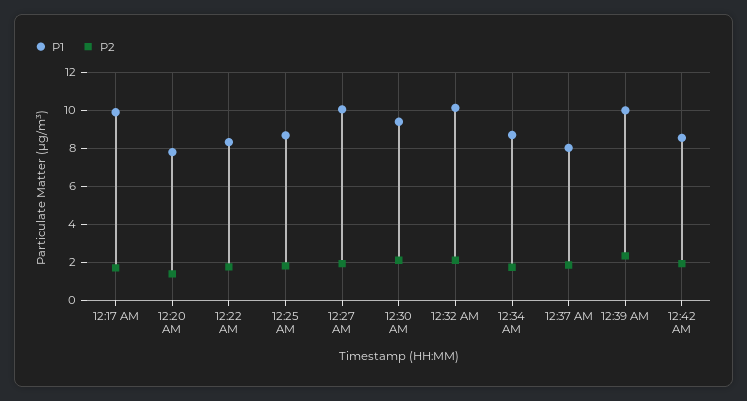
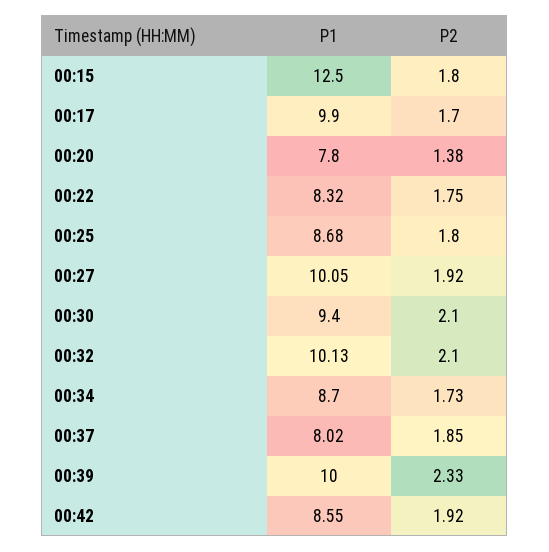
  {
    "P1": {
      "12:17 AM": 9.9,
      "12:20 AM": 7.8,
      "12:22 AM": 8.32,
      "12:25 AM": 8.68,
      "12:27 AM": 10.05,
      "12:30 AM": 9.4,
      "12:32 AM": 10.13,
      "12:34 AM": 8.7,
      "12:37 AM": 8.02,
      "12:39 AM": 10,
-     "12:42 AM": 8.55
+     "12:42 AM": 8.55,
+     "00:15": 12.5
    },
    "P2": {
      "12:17 AM": 1.7,
      "12:20 AM": 1.38,
      "12:22 AM": 1.75,
      "12:25 AM": 1.8,
      "12:27 AM": 1.92,
      "12:30 AM": 2.1,
      "12:32 AM": 2.1,
      "12:34 AM": 1.73,
      "12:37 AM": 1.85,
      "12:39 AM": 2.33,
-     "12:42 AM": 1.92
+     "12:42 AM": 1.92,
+     "00:15": 1.8
    }
  }

